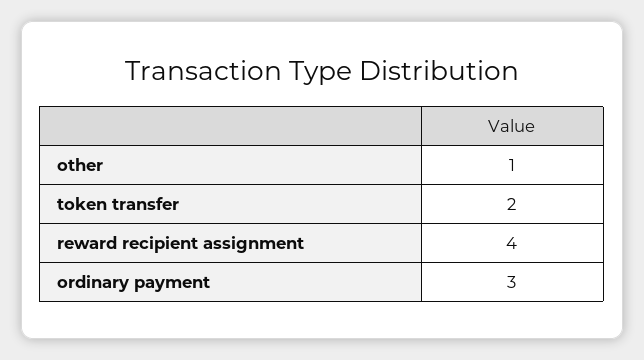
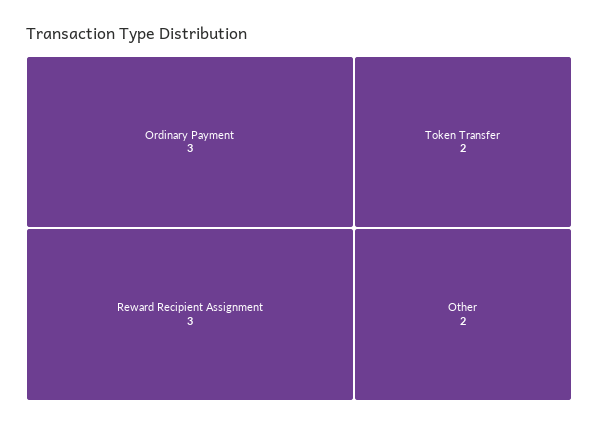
  {
-   "other": 1,
+   "other": 2,
    "token transfer": 2,
-   "reward recipient assignment": 4,
+   "reward recipient assignment": 3,
    "ordinary payment": 3
  }

